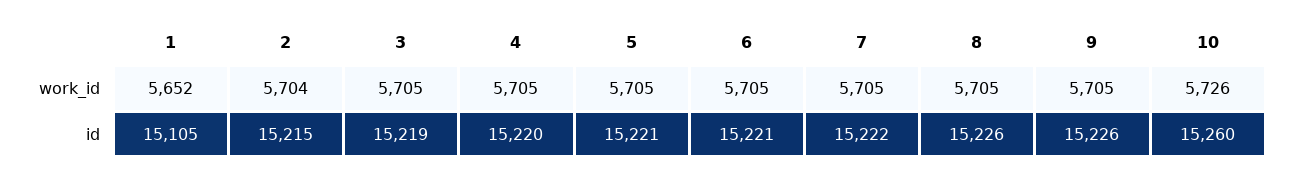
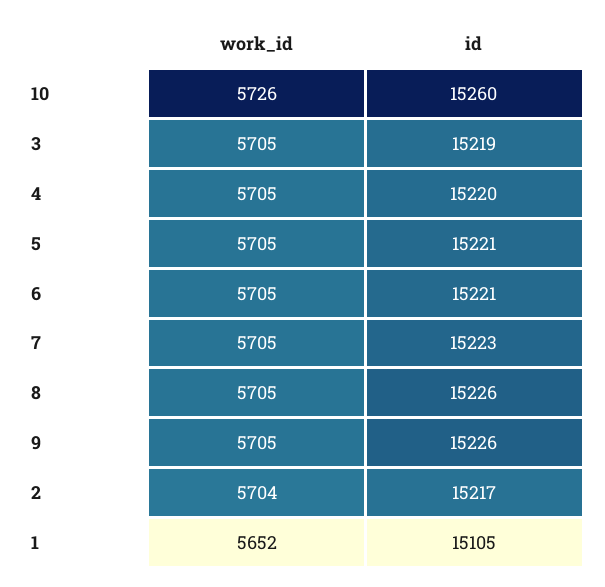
  {
    "1": {
      "work_id": 5652,
      "id": 15105
    },
    "2": {
      "work_id": 5704,
-     "id": 15215
+     "id": 15217
    },
    "3": {
      "work_id": 5705,
      "id": 15219
    },
    "4": {
      "work_id": 5705,
      "id": 15220
    },
    "5": {
      "work_id": 5705,
      "id": 15221
    },
    "6": {
      "work_id": 5705,
      "id": 15221
    },
    "7": {
      "work_id": 5705,
-     "id": 15222
+     "id": 15223
    },
    "8": {
      "work_id": 5705,
      "id": 15226
    },
    "9": {
      "work_id": 5705,
      "id": 15226
    },
    "10": {
      "work_id": 5726,
      "id": 15260
    }
  }

